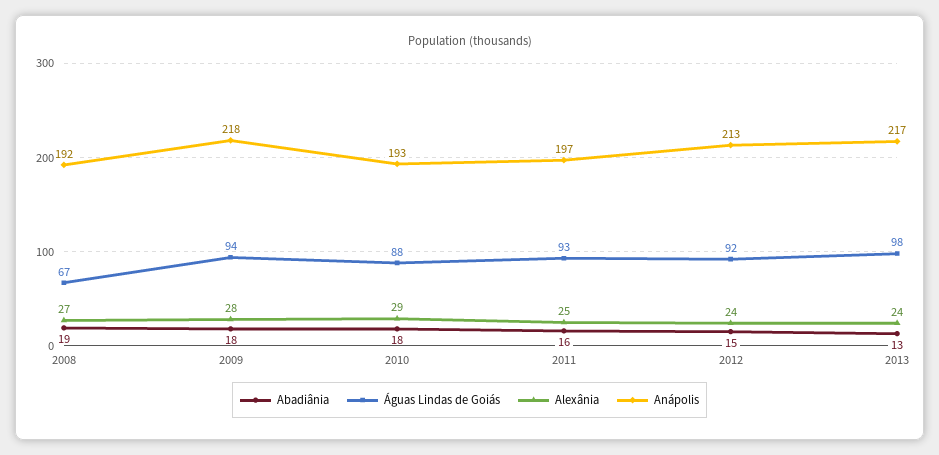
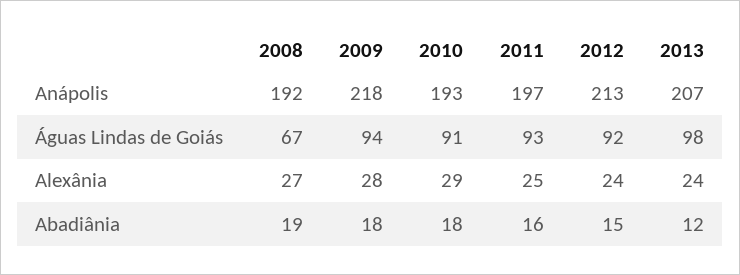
  {
    "Abadiânia": {
      "2008": 19,
      "2009": 18,
      "2010": 18,
      "2011": 16,
      "2012": 15,
-     "2013": 13
+     "2013": 12
    },
    "Águas Lindas de Goiás": {
      "2008": 67,
      "2009": 94,
-     "2010": 88,
+     "2010": 91,
      "2011": 93,
      "2012": 92,
      "2013": 98
    },
    "Alexânia": {
      "2008": 27,
      "2009": 28,
      "2010": 29,
      "2011": 25,
      "2012": 24,
      "2013": 24
    },
    "Anápolis": {
      "2008": 192,
      "2009": 218,
      "2010": 193,
      "2011": 197,
      "2012": 213,
-     "2013": 217
+     "2013": 207
    }
  }

